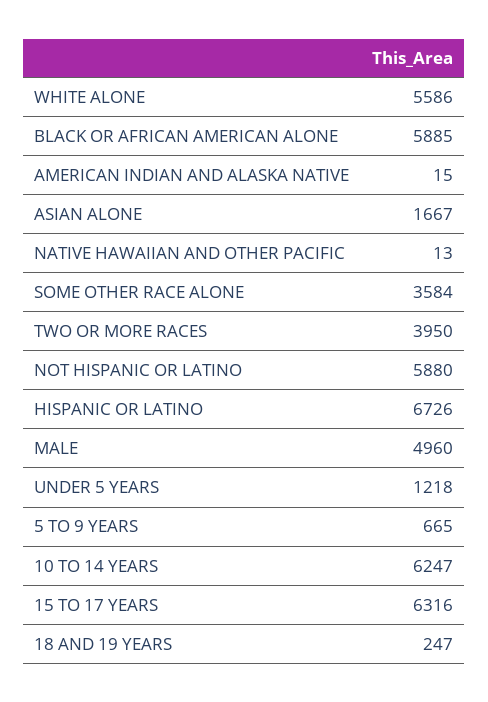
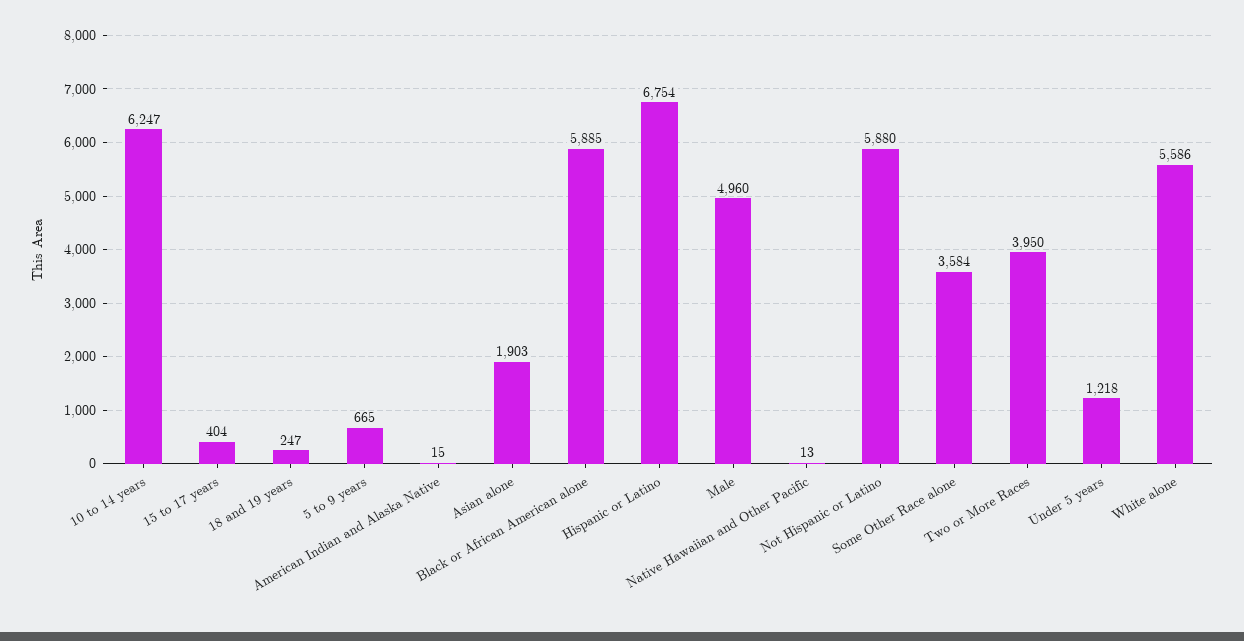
  {
    "WHITE ALONE": 5586,
    "BLACK OR AFRICAN AMERICAN ALONE": 5885,
    "AMERICAN INDIAN AND ALASKA NATIVE": 15,
-   "ASIAN ALONE": 1667,
+   "ASIAN ALONE": 1903,
    "NATIVE HAWAIIAN AND OTHER PACIFIC": 13,
    "SOME OTHER RACE ALONE": 3584,
    "TWO OR MORE RACES": 3950,
    "NOT HISPANIC OR LATINO": 5880,
-   "HISPANIC OR LATINO": 6726,
+   "HISPANIC OR LATINO": 6754,
    "MALE": 4960,
    "UNDER 5 YEARS": 1218,
    "5 TO 9 YEARS": 665,
    "10 TO 14 YEARS": 6247,
-   "15 TO 17 YEARS": 6316,
+   "15 TO 17 YEARS": 404,
    "18 AND 19 YEARS": 247
  }

